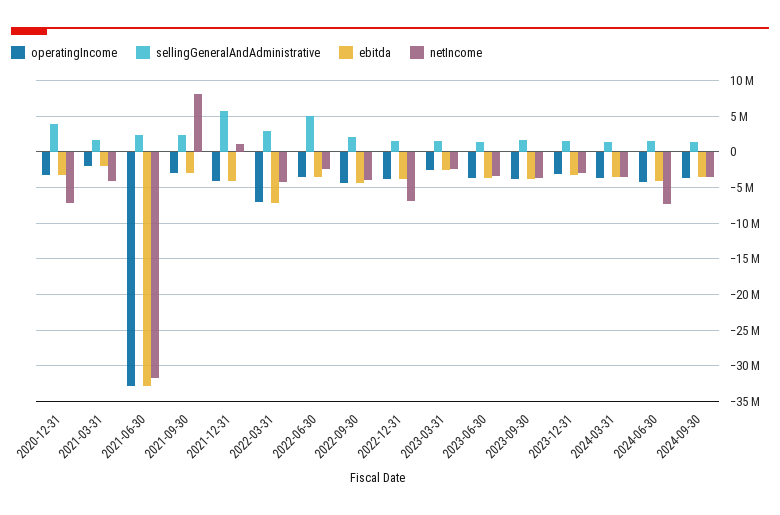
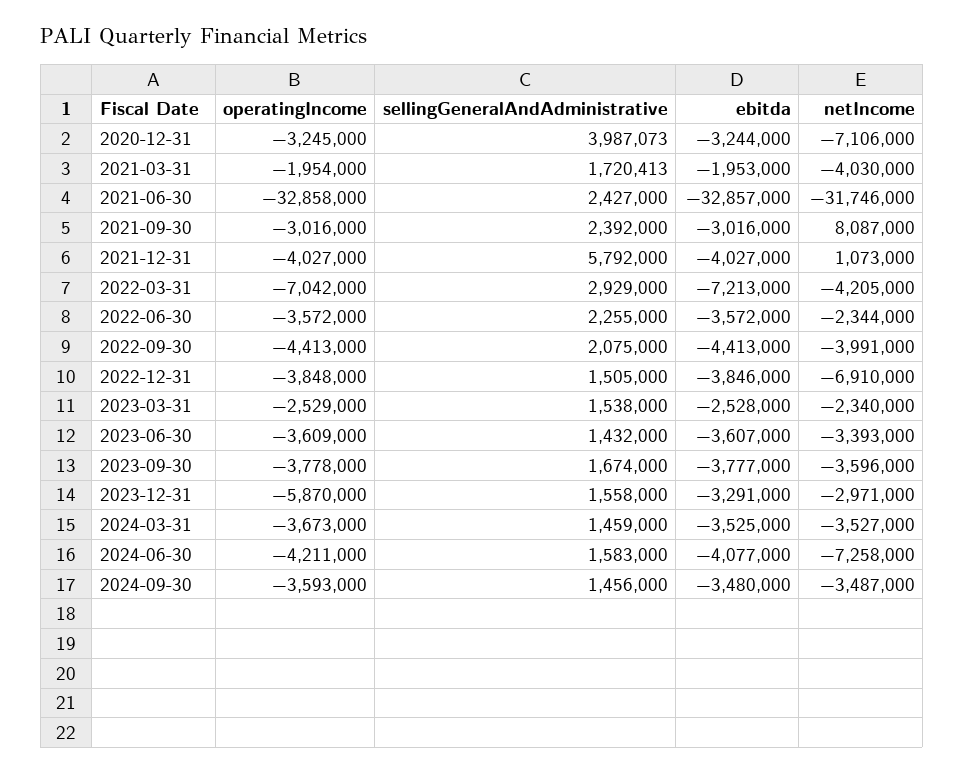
  {
    "operatingIncome": {
      "2020-12-31": -3245000,
      "2021-03-31": -1954000,
      "2021-06-30": -32858000,
      "2021-09-30": -3016000,
      "2021-12-31": -4027000,
      "2022-03-31": -7042000,
      "2022-06-30": -3572000,
      "2022-09-30": -4413000,
      "2022-12-31": -3848000,
      "2023-03-31": -2529000,
      "2023-06-30": -3609000,
      "2023-09-30": -3778000,
-     "2023-12-31": -3000000,
+     "2023-12-31": -5870000,
      "2024-03-31": -3673000,
      "2024-06-30": -4211000,
      "2024-09-30": -3593000
    },
    "sellingGeneralAndAdministrative": {
      "2020-12-31": 3987073,
      "2021-03-31": 1720413,
      "2021-06-30": 2427000,
      "2021-09-30": 2392000,
      "2021-12-31": 5792000,
      "2022-03-31": 2929000,
-     "2022-06-30": 5000000,
+     "2022-06-30": 2255000,
      "2022-09-30": 2075000,
      "2022-12-31": 1505000,
      "2023-03-31": 1538000,
      "2023-06-30": 1432000,
      "2023-09-30": 1674000,
      "2023-12-31": 1558000,
      "2024-03-31": 1459000,
      "2024-06-30": 1583000,
      "2024-09-30": 1456000
    },
    "ebitda": {
      "2020-12-31": -3244000,
      "2021-03-31": -1953000,
      "2021-06-30": -32857000,
      "2021-09-30": -3016000,
      "2021-12-31": -4027000,
      "2022-03-31": -7213000,
      "2022-06-30": -3572000,
      "2022-09-30": -4413000,
      "2022-12-31": -3846000,
      "2023-03-31": -2528000,
      "2023-06-30": -3607000,
      "2023-09-30": -3777000,
      "2023-12-31": -3291000,
      "2024-03-31": -3525000,
      "2024-06-30": -4077000,
      "2024-09-30": -3480000
    },
    "netIncome": {
      "2020-12-31": -7106000,
      "2021-03-31": -4030000,
      "2021-06-30": -31746000,
      "2021-09-30": 8087000,
      "2021-12-31": 1073000,
      "2022-03-31": -4205000,
      "2022-06-30": -2344000,
      "2022-09-30": -3991000,
      "2022-12-31": -6910000,
      "2023-03-31": -2340000,
      "2023-06-30": -3393000,
      "2023-09-30": -3596000,
      "2023-12-31": -2971000,
      "2024-03-31": -3527000,
      "2024-06-30": -7258000,
      "2024-09-30": -3487000
    }
  }

